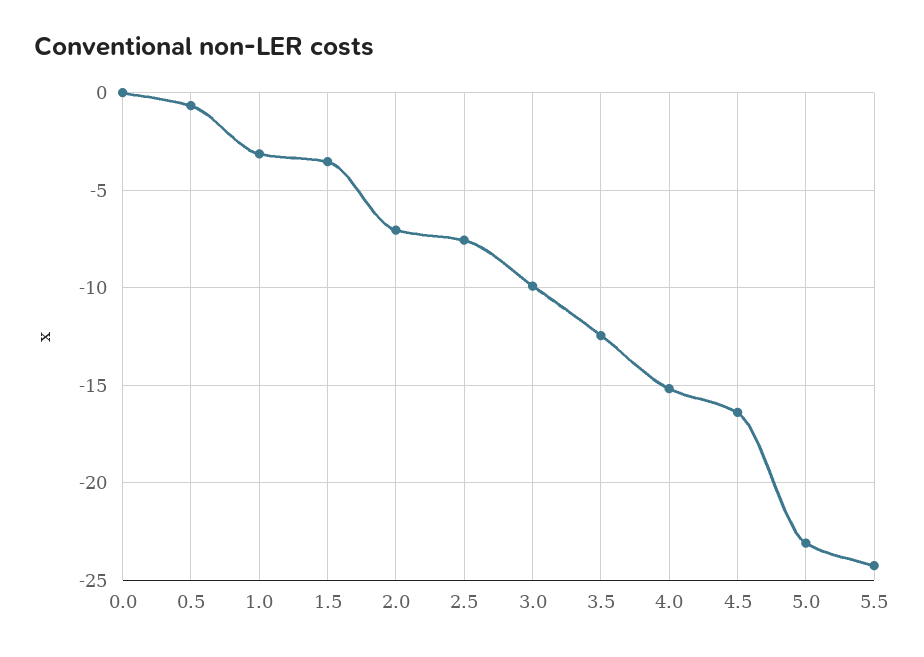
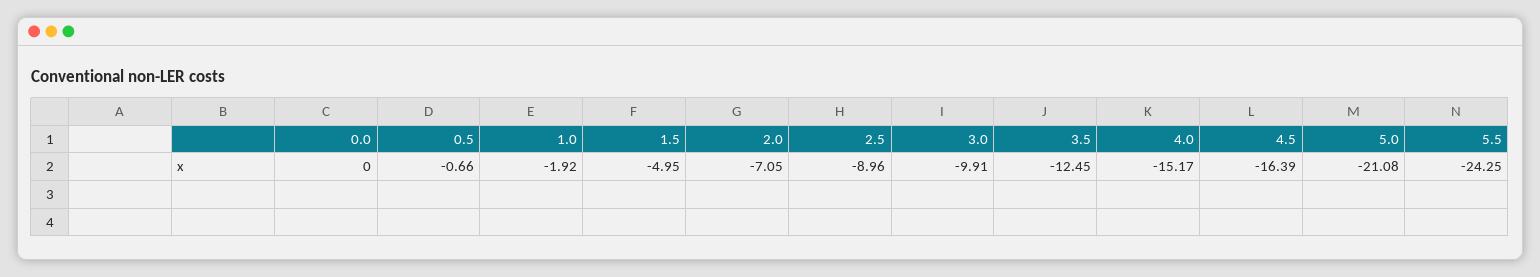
  {
    "0.0": 0,
    "0.5": -0.66,
-   "1.0": -3,
+   "1.0": -1.92,
-   "1.5": -3.5,
+   "1.5": -4.95,
    "2.0": -7.05,
-   "2.5": -7.5,
+   "2.5": -8.96,
    "3.0": -9.91,
    "3.5": -12.45,
    "4.0": -15.17,
    "4.5": -16.39,
-   "5.0": -23,
+   "5.0": -21.08,
    "5.5": -24.25
  }

